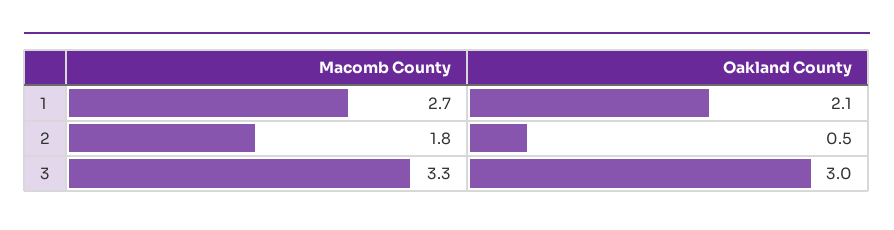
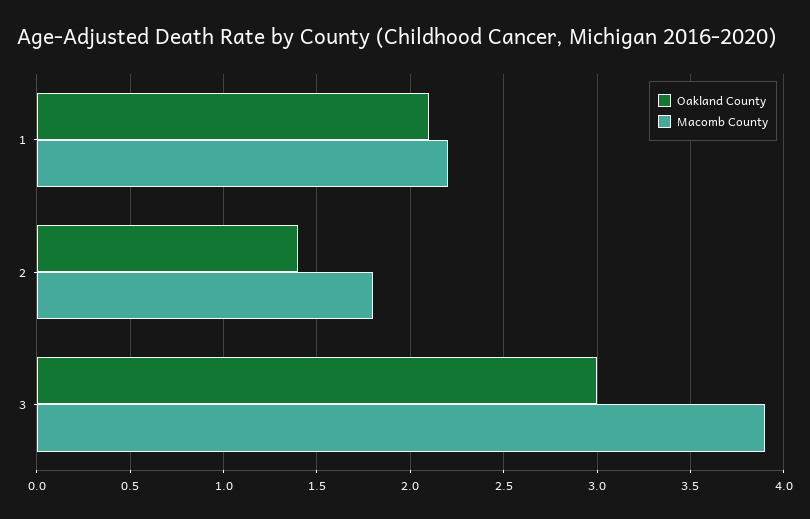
  {
    "Macomb County": {
-     "1": 2.7,
+     "1": 2.2,
      "2": 1.8,
-     "3": 3.3
+     "3": 3.9
    },
    "Oakland County": {
      "1": 2.1,
-     "2": 0.5,
+     "2": 1.4,
      "3": 3
    }
  }

